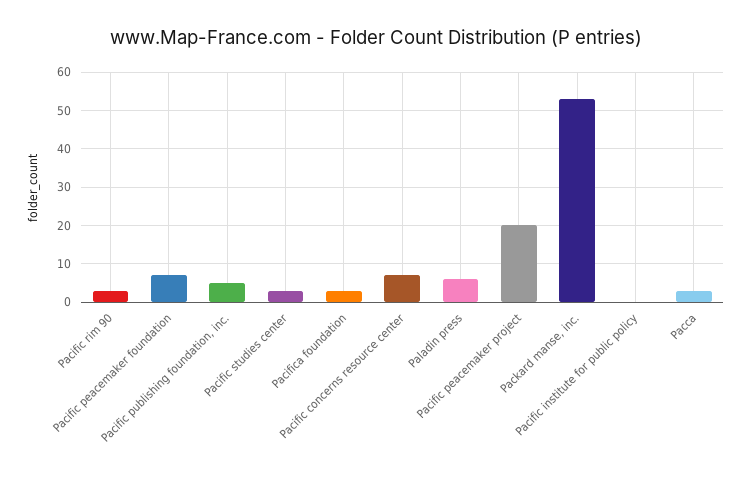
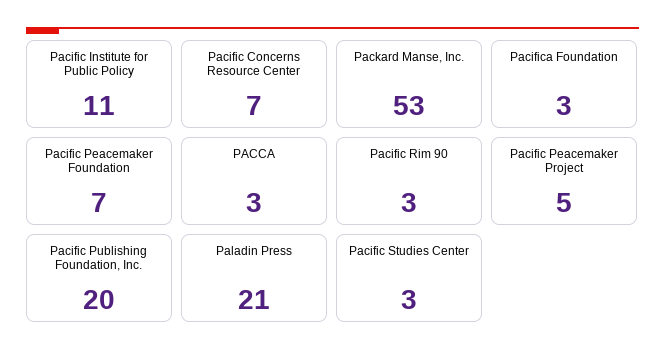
  {
    "Pacific rim 90": 3,
    "Pacific peacemaker foundation": 7,
-   "Pacific publishing foundation, inc.": 5,
+   "Pacific publishing foundation, inc.": 20,
    "Pacific studies center": 3,
    "Pacifica foundation": 3,
    "Pacific concerns resource center": 7,
-   "Paladin press": 5,
+   "Paladin press": 21,
-   "Pacific peacemaker project": 20,
+   "Pacific peacemaker project": 5,
    "Packard manse, inc.": 53,
-   "Pacific institute for public policy": 0,
+   "Pacific institute for public policy": 11,
    "Pacca": 3
  }

